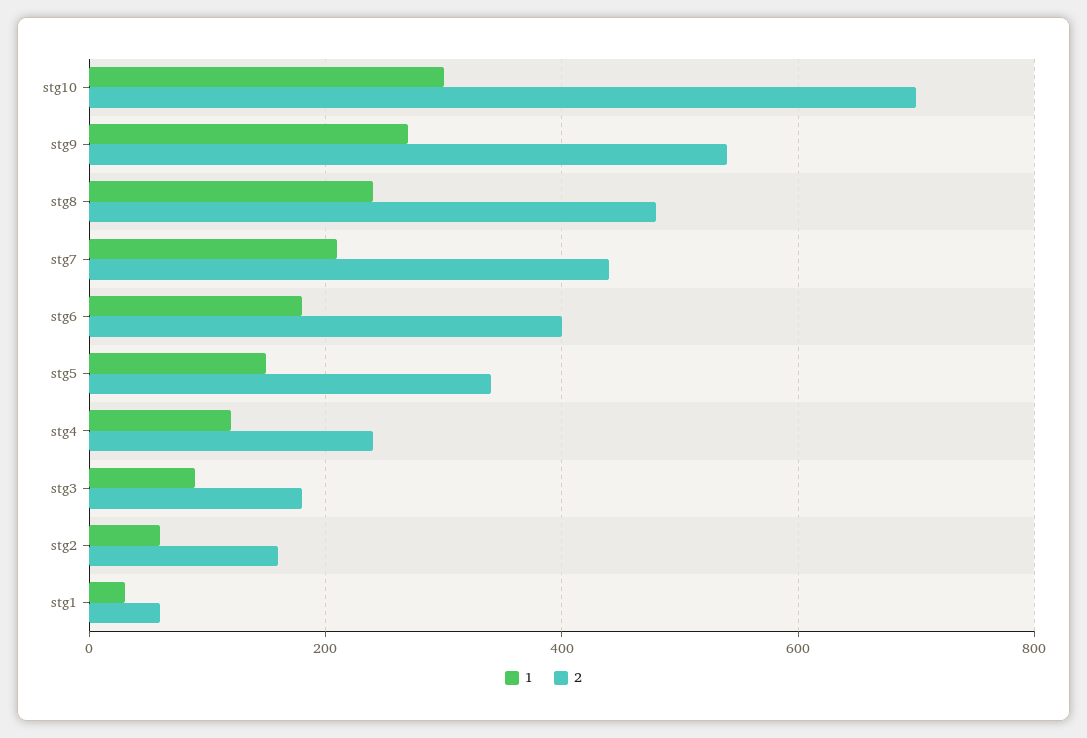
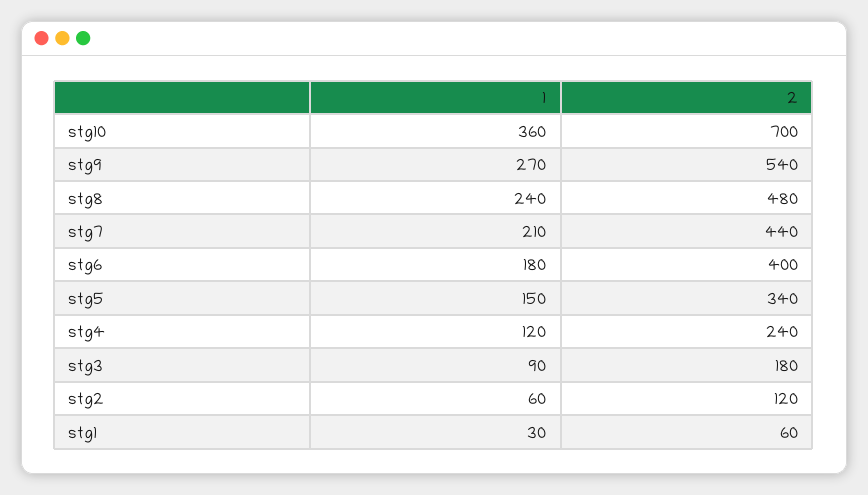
  {
    "1": {
-     "stg10": 300,
+     "stg10": 360,
      "stg9": 270,
      "stg8": 240,
      "stg7": 210,
      "stg6": 180,
      "stg5": 150,
      "stg4": 120,
      "stg3": 90,
      "stg2": 60,
      "stg1": 30
    },
    "2": {
      "stg10": 700,
      "stg9": 540,
      "stg8": 480,
      "stg7": 440,
      "stg6": 400,
      "stg5": 340,
      "stg4": 240,
      "stg3": 180,
-     "stg2": 160,
+     "stg2": 120,
      "stg1": 60
    }
  }

